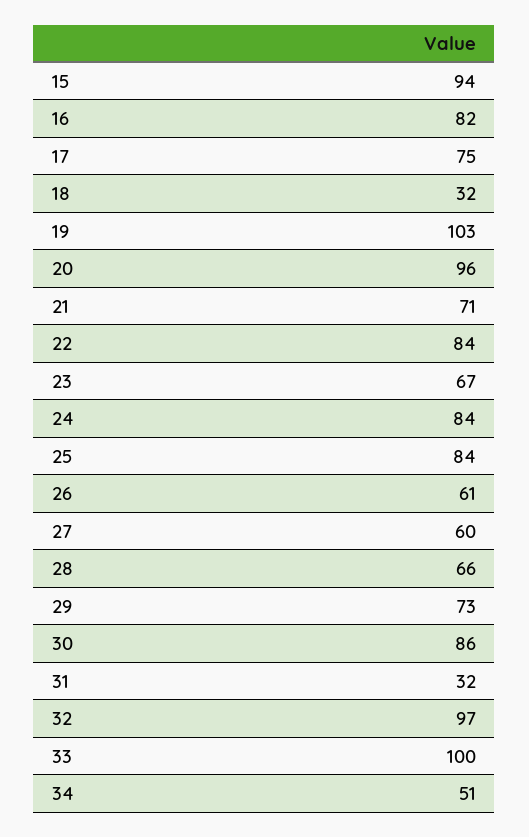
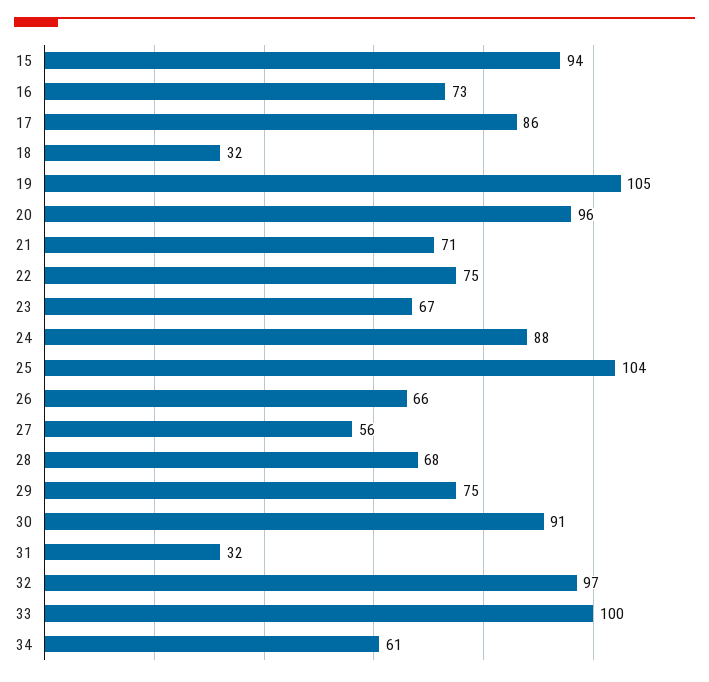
  {
    "15": 94,
-   "16": 82,
+   "16": 73,
-   "17": 75,
+   "17": 86,
    "18": 32,
-   "19": 103,
+   "19": 105,
    "20": 96,
    "21": 71,
-   "22": 84,
+   "22": 75,
    "23": 67,
-   "24": 84,
+   "24": 88,
-   "25": 84,
+   "25": 104,
-   "26": 61,
+   "26": 66,
-   "27": 60,
+   "27": 56,
-   "28": 66,
+   "28": 68,
-   "29": 73,
+   "29": 75,
-   "30": 86,
+   "30": 91,
    "31": 32,
    "32": 97,
    "33": 100,
-   "34": 51
+   "34": 61
  }

